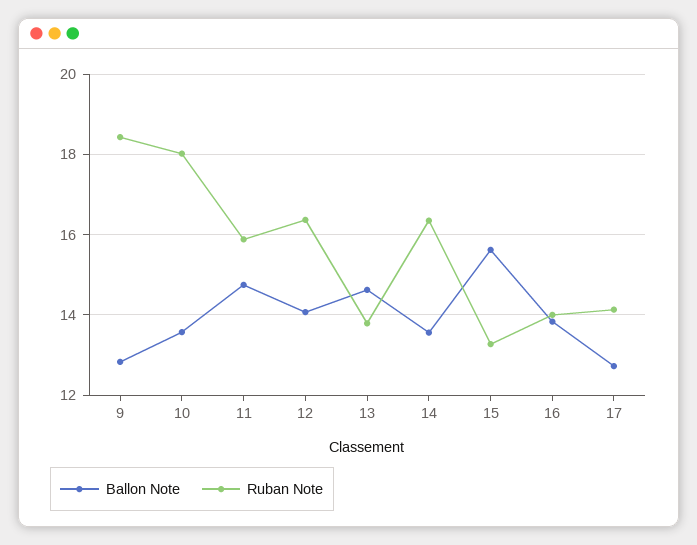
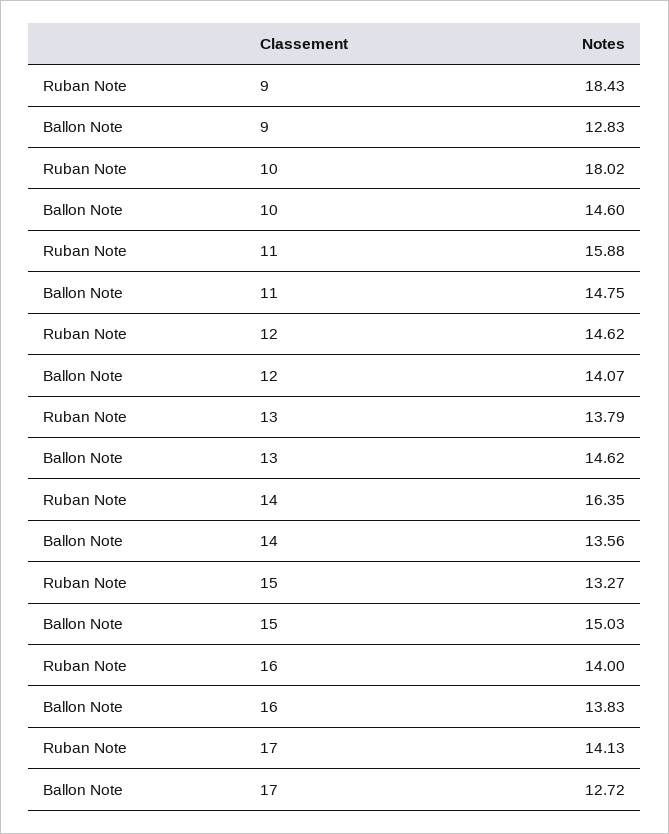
  {
    "Ballon Note": {
      "9": 12.83,
-     "10": 13.6,
+     "10": 14.6,
      "11": 14.75,
      "12": 14.07,
      "13": 14.62,
      "14": 13.56,
-     "15": 15.6,
+     "15": 15.03,
      "16": 13.83,
      "17": 12.72
    },
    "Ruban Note": {
      "9": 18.43,
      "10": 18.02,
      "11": 15.88,
-     "12": 16.4,
+     "12": 14.62,
      "13": 13.79,
      "14": 16.35,
      "15": 13.27,
      "16": 14,
      "17": 14.13
    }
  }

